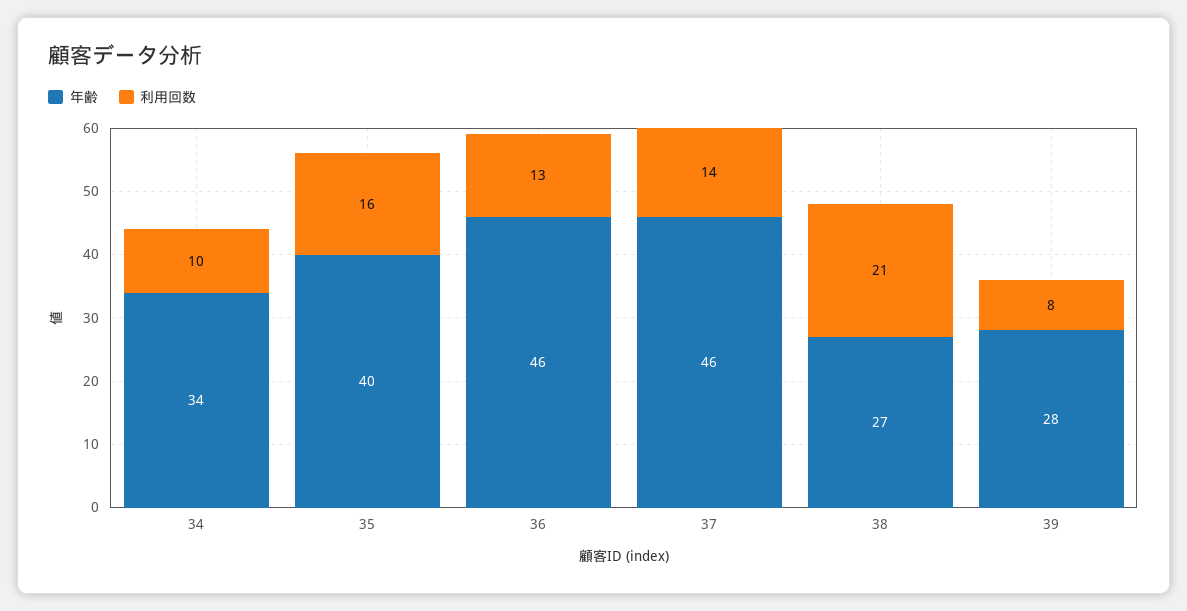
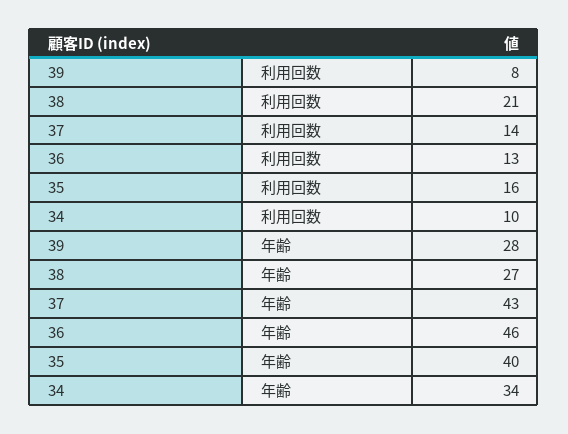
  {
    "年齢": {
      "34": 34,
      "35": 40,
      "36": 46,
-     "37": 46,
+     "37": 43,
      "38": 27,
      "39": 28
    },
    "利用回数": {
      "34": 10,
      "35": 16,
      "36": 13,
      "37": 14,
      "38": 21,
      "39": 8
    }
  }

